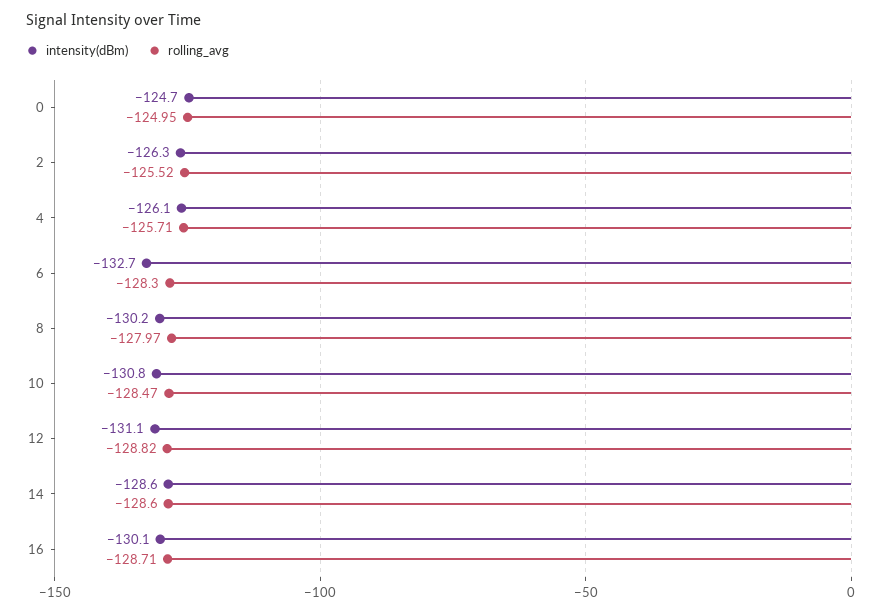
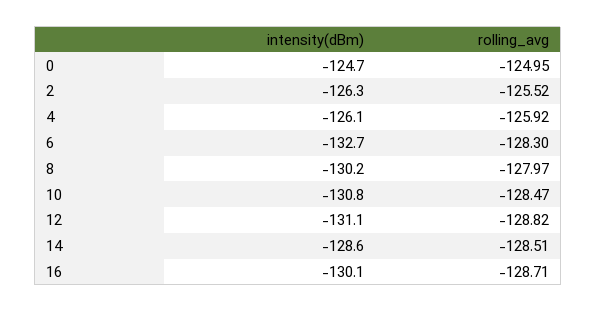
  {
    "intensity(dBm)": {
      "0": -124.7,
      "2": -126.3,
      "4": -126.1,
      "6": -132.7,
      "8": -130.2,
      "10": -130.8,
      "12": -131.1,
      "14": -128.6,
      "16": -130.1
    },
    "rolling_avg": {
      "0": -124.95,
      "2": -125.52,
-     "4": -125.71,
+     "4": -125.92,
      "6": -128.3,
      "8": -127.97,
      "10": -128.47,
      "12": -128.82,
-     "14": -128.6,
+     "14": -128.51,
      "16": -128.71
    }
  }

